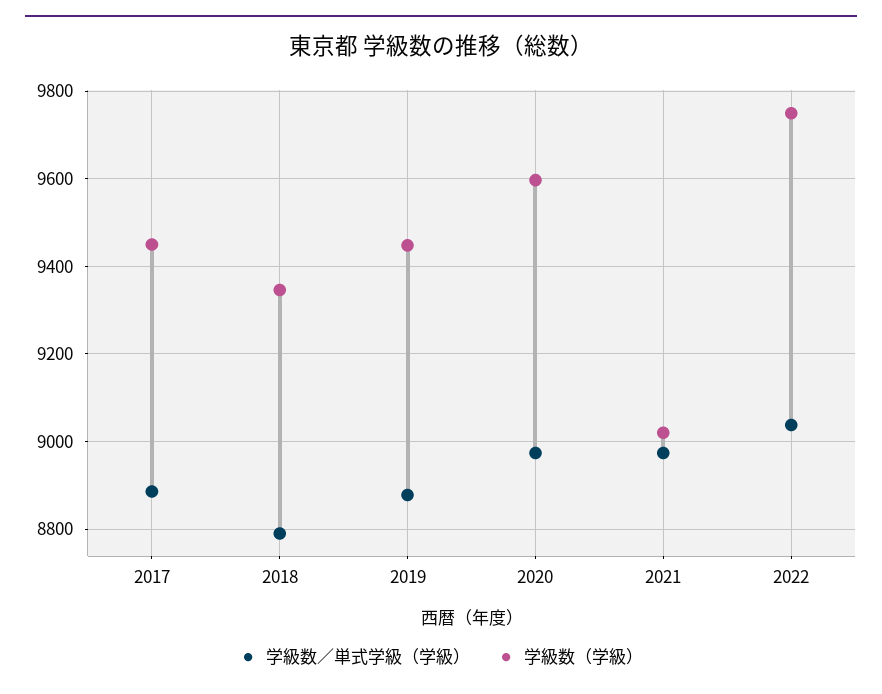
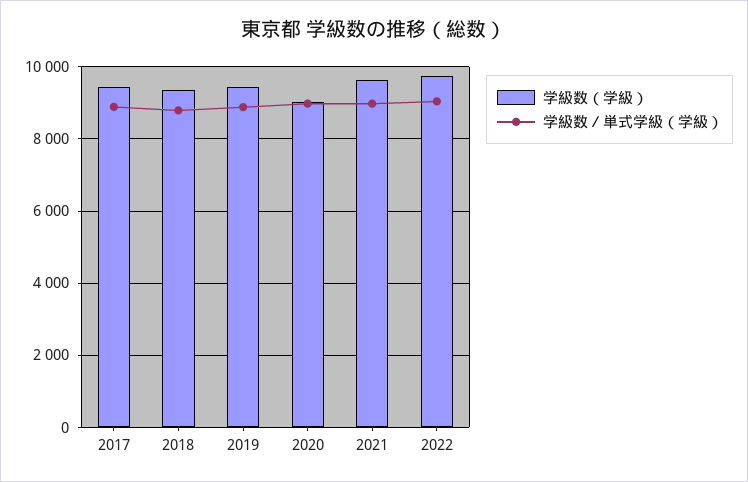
  {
    "学級数／単式学級（学級）": {
      "2017": 8880,
      "2018": 8800,
      "2019": 8880,
      "2020": 8980,
      "2021": 8980,
      "2022": 9040
    },
    "学級数（学級）": {
      "2017": 9460,
      "2018": 9340,
      "2019": 9440,
-     "2020": 9600,
+     "2020": 9000,
-     "2021": 9020,
+     "2021": 9600,
      "2022": 9760
    }
  }

